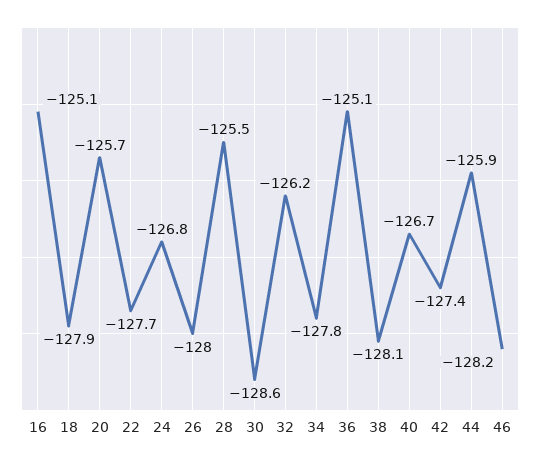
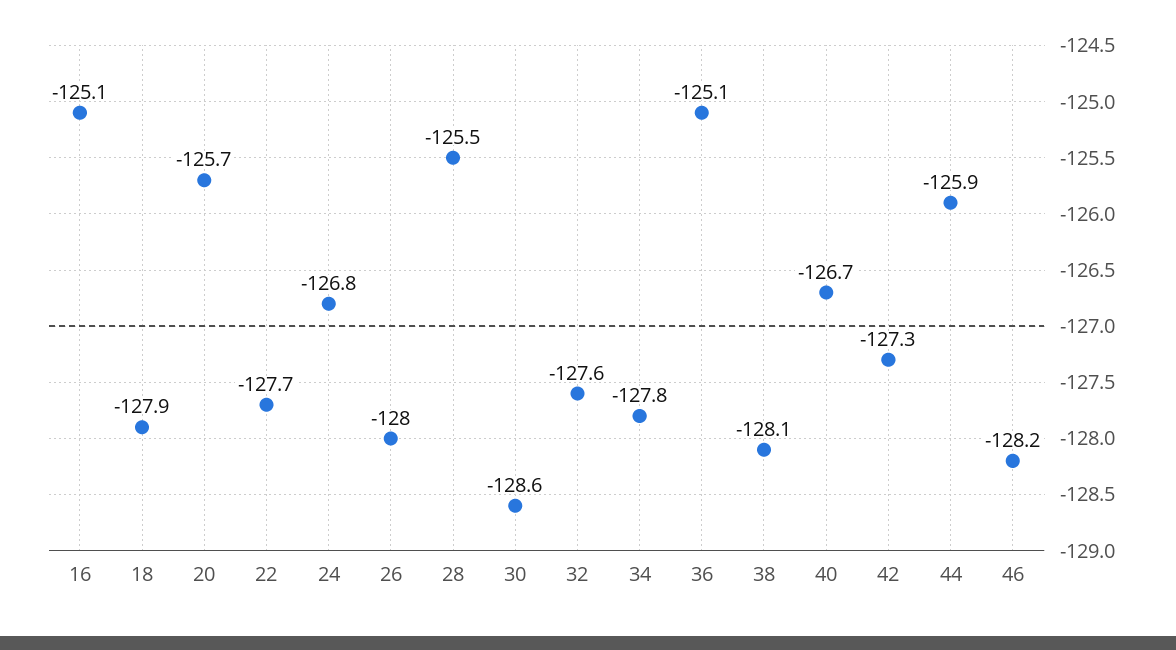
  {
    "16": -125.1,
    "18": -127.9,
    "20": -125.7,
    "22": -127.7,
    "24": -126.8,
    "26": -128,
    "28": -125.5,
    "30": -128.6,
-   "32": -126.2,
+   "32": -127.6,
    "34": -127.8,
    "36": -125.1,
    "38": -128.1,
    "40": -126.7,
-   "42": -127.4,
+   "42": -127.3,
    "44": -125.9,
    "46": -128.2
  }

